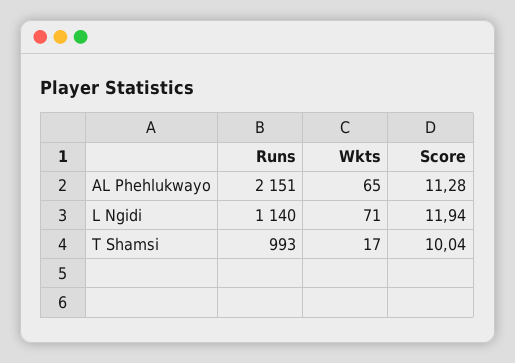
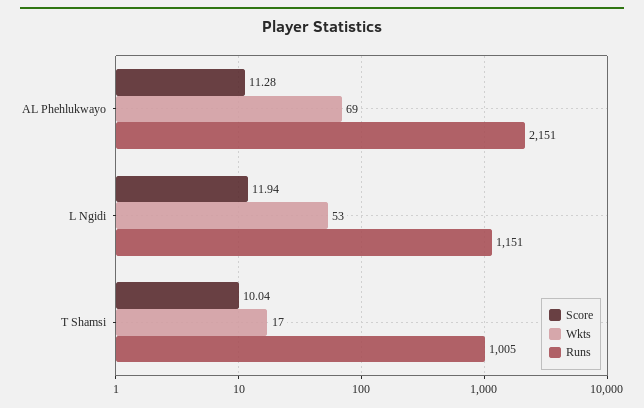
  {
    "Runs": {
      "AL Phehlukwayo": 2151,
-     "L Ngidi": 1140,
+     "L Ngidi": 1151,
-     "T Shamsi": 993
+     "T Shamsi": 1005
    },
    "Wkts": {
-     "AL Phehlukwayo": 65,
+     "AL Phehlukwayo": 69,
-     "L Ngidi": 71,
+     "L Ngidi": 53,
      "T Shamsi": 17
    },
    "Score": {
      "AL Phehlukwayo": 11.28,
      "L Ngidi": 11.94,
      "T Shamsi": 10.04
    }
  }

